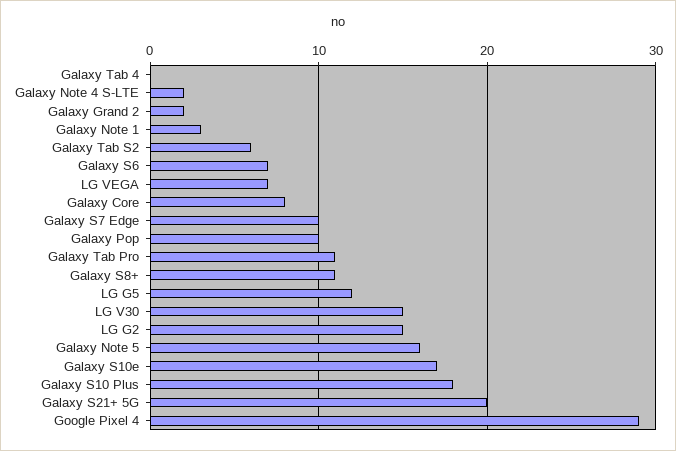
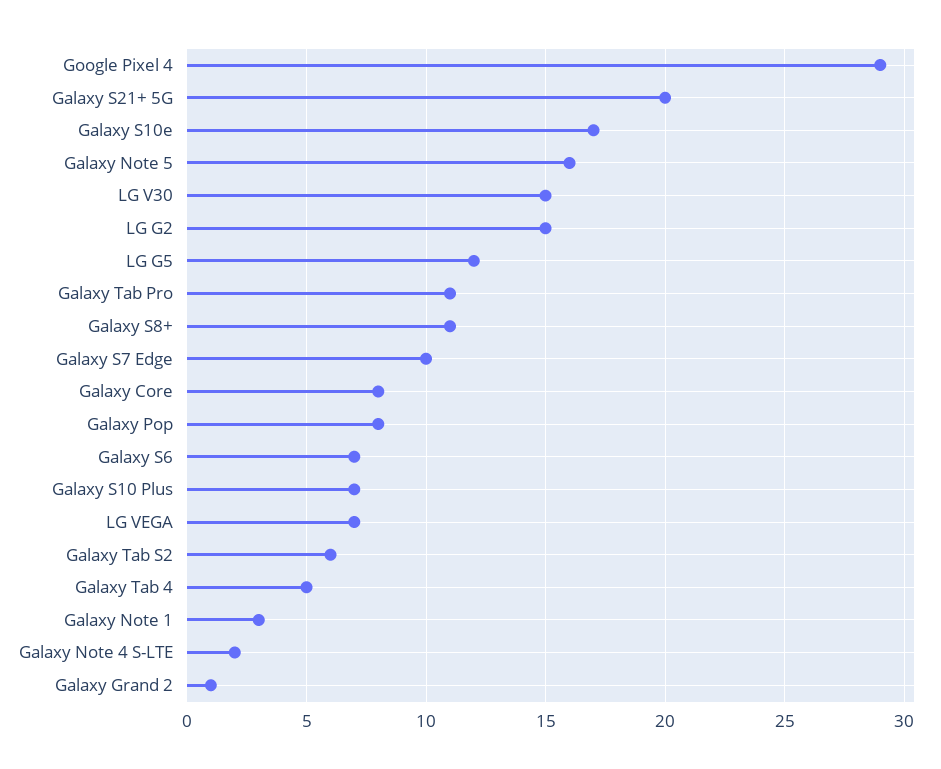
  {
-   "Galaxy Tab 4": 0,
+   "Galaxy Tab 4": 5,
    "Galaxy Note 4 S-LTE": 2,
-   "Galaxy Grand 2": 2,
+   "Galaxy Grand 2": 1,
    "Galaxy Note 1": 3,
    "Galaxy Tab S2": 6,
    "Galaxy S6": 7,
    "LG VEGA": 7,
    "Galaxy Core": 8,
    "Galaxy S7 Edge": 10,
-   "Galaxy Pop": 10,
+   "Galaxy Pop": 8,
    "Galaxy Tab Pro": 11,
    "Galaxy S8+": 11,
    "LG G5": 12,
    "LG V30": 15,
    "LG G2": 15,
    "Galaxy Note 5": 16,
    "Galaxy S10e": 17,
-   "Galaxy S10 Plus": 18,
+   "Galaxy S10 Plus": 7,
    "Galaxy S21+ 5G": 20,
    "Google Pixel 4": 29
  }

